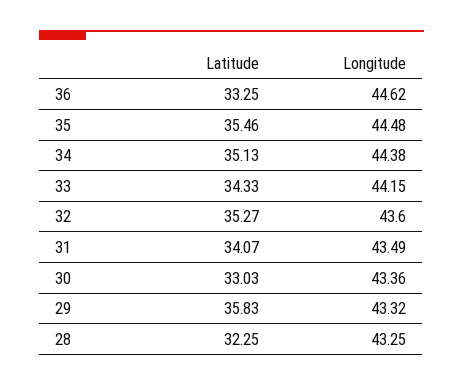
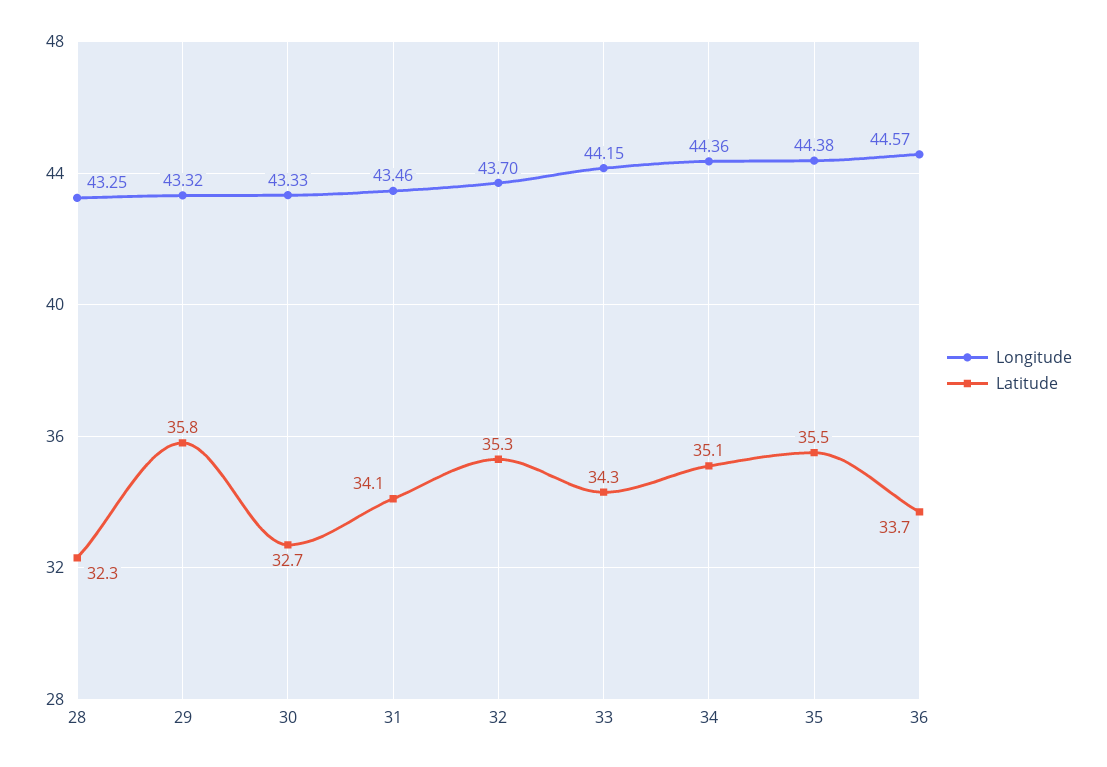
  {
    "Latitude": {
-     "36": 33.25,
+     "36": 33.7,
      "35": 35.46,
      "34": 35.13,
      "33": 34.33,
      "32": 35.27,
      "31": 34.07,
-     "30": 33.03,
+     "30": 32.7,
      "29": 35.83,
      "28": 32.25
    },
    "Longitude": {
-     "36": 44.62,
+     "36": 44.57,
-     "35": 44.48,
+     "35": 44.38,
-     "34": 44.38,
+     "34": 44.36,
      "33": 44.15,
-     "32": 43.6,
+     "32": 43.7,
-     "31": 43.49,
+     "31": 43.46,
-     "30": 43.36,
+     "30": 43.33,
      "29": 43.32,
      "28": 43.25
    }
  }

